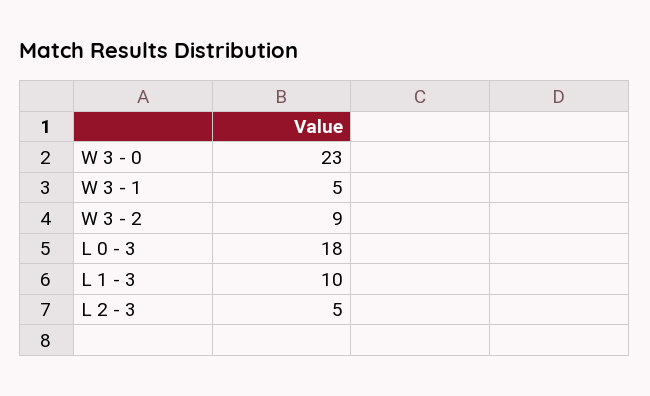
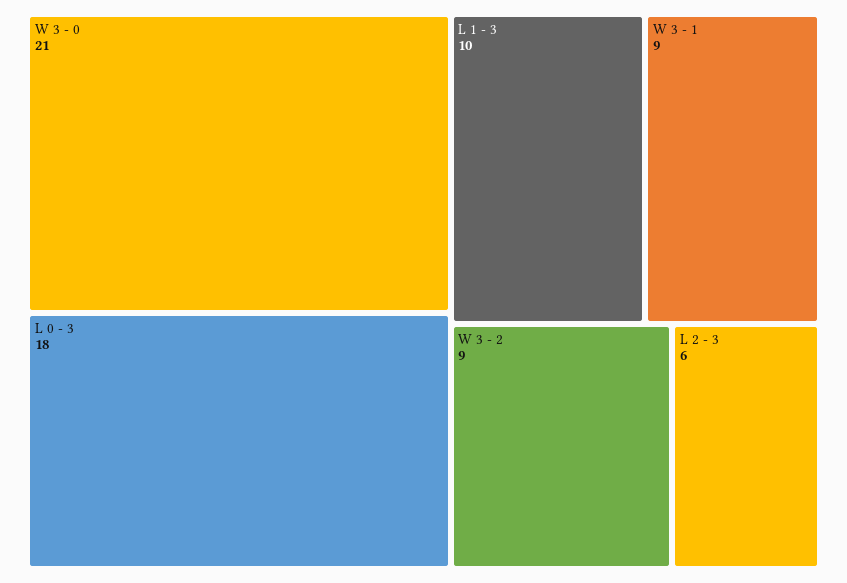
  {
-   "W 3 - 0": 23,
+   "W 3 - 0": 21,
-   "W 3 - 1": 5,
+   "W 3 - 1": 9,
    "W 3 - 2": 9,
    "L 0 - 3": 18,
    "L 1 - 3": 10,
-   "L 2 - 3": 5
+   "L 2 - 3": 6
  }

